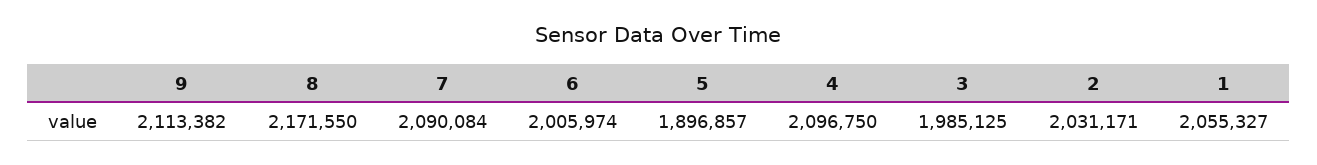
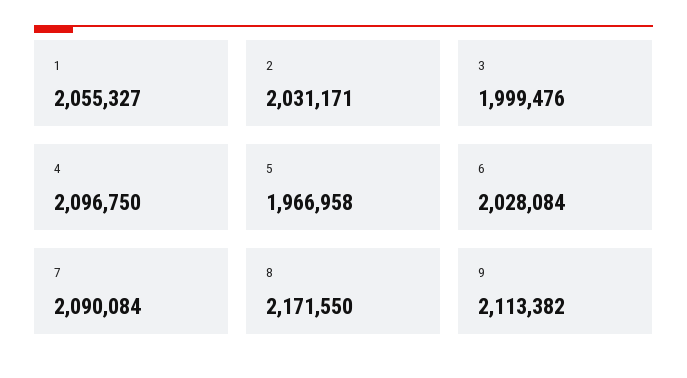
  {
    "9": 2113382,
    "8": 2171550,
    "7": 2090084,
-   "6": 2005974,
+   "6": 2028084,
-   "5": 1896857,
+   "5": 1966958,
    "4": 2096750,
-   "3": 1985125,
+   "3": 1999476,
    "2": 2031171,
    "1": 2055327
  }

